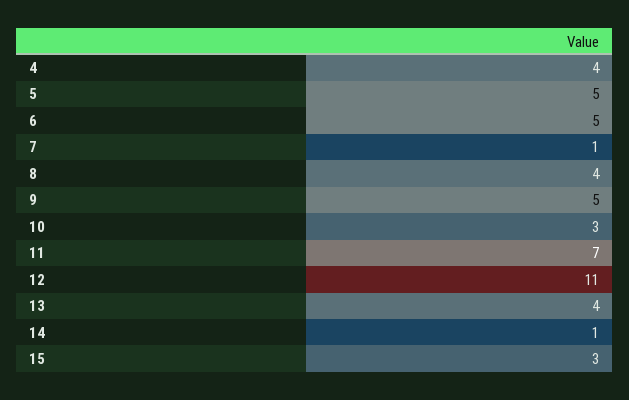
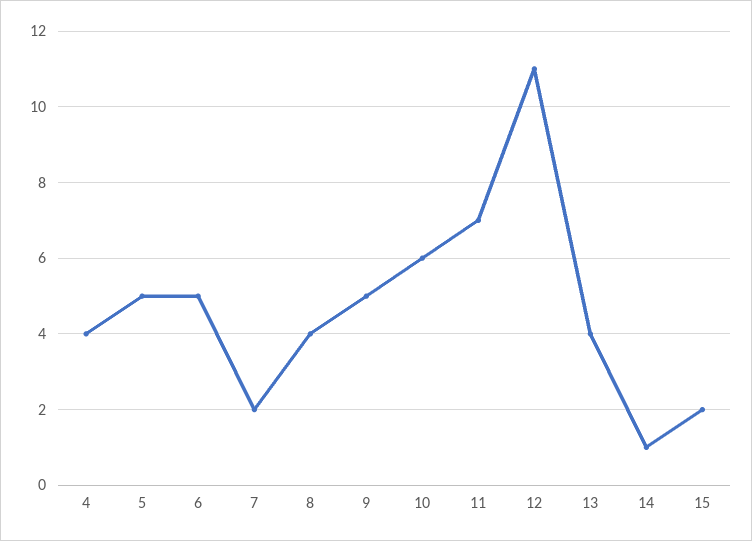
  {
    "4": 4,
    "5": 5,
    "6": 5,
-   "7": 1,
+   "7": 2,
    "8": 4,
    "9": 5,
-   "10": 3,
+   "10": 6,
    "11": 7,
    "12": 11,
    "13": 4,
    "14": 1,
-   "15": 3
+   "15": 2
  }

